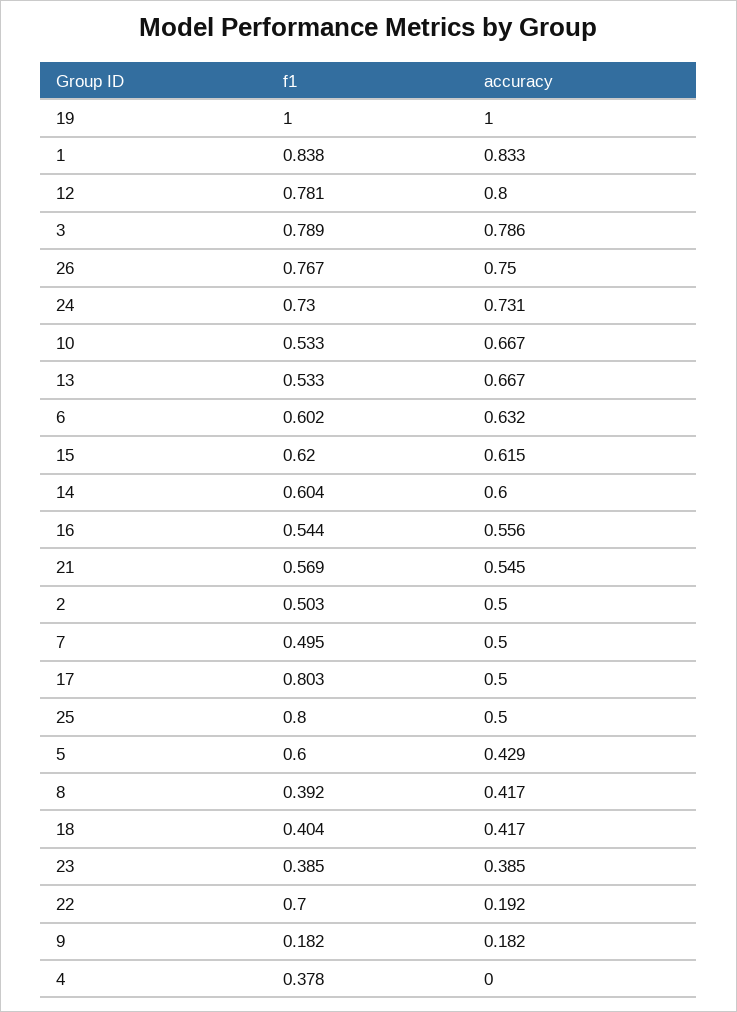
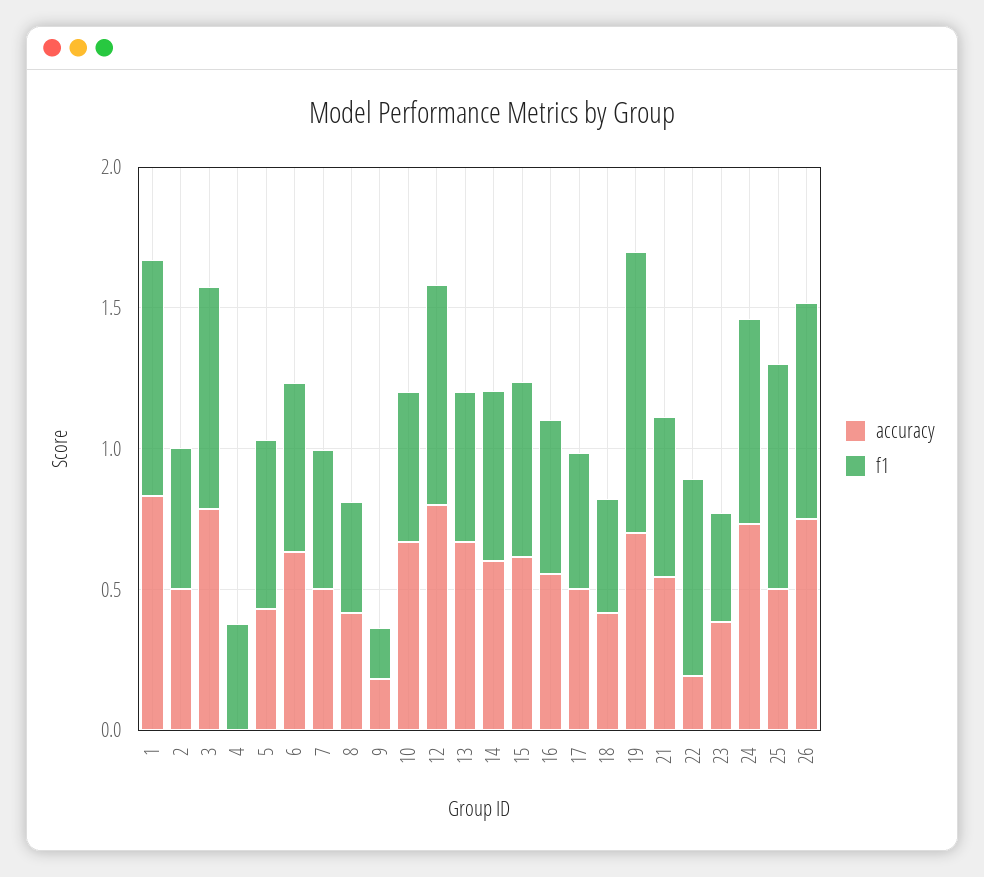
  {
    "f1": {
      "19": 1,
      "1": 0.838,
      "12": 0.781,
      "3": 0.789,
      "26": 0.767,
      "24": 0.73,
      "10": 0.533,
      "13": 0.533,
      "6": 0.602,
      "15": 0.62,
      "14": 0.604,
      "16": 0.544,
      "21": 0.569,
      "2": 0.503,
      "7": 0.495,
-     "17": 0.803,
+     "17": 0.5,
      "25": 0.8,
      "5": 0.6,
      "8": 0.392,
      "18": 0.404,
      "23": 0.385,
      "22": 0.7,
      "9": 0.182,
      "4": 0.378
    },
    "accuracy": {
-     "19": 1,
+     "19": 0.7,
      "1": 0.833,
      "12": 0.8,
      "3": 0.786,
      "26": 0.75,
      "24": 0.731,
      "10": 0.667,
      "13": 0.667,
      "6": 0.632,
      "15": 0.615,
      "14": 0.6,
      "16": 0.556,
      "21": 0.545,
      "2": 0.5,
      "7": 0.5,
      "17": 0.5,
      "25": 0.5,
      "5": 0.429,
      "8": 0.417,
      "18": 0.417,
      "23": 0.385,
      "22": 0.192,
      "9": 0.182,
      "4": 0
    }
  }

